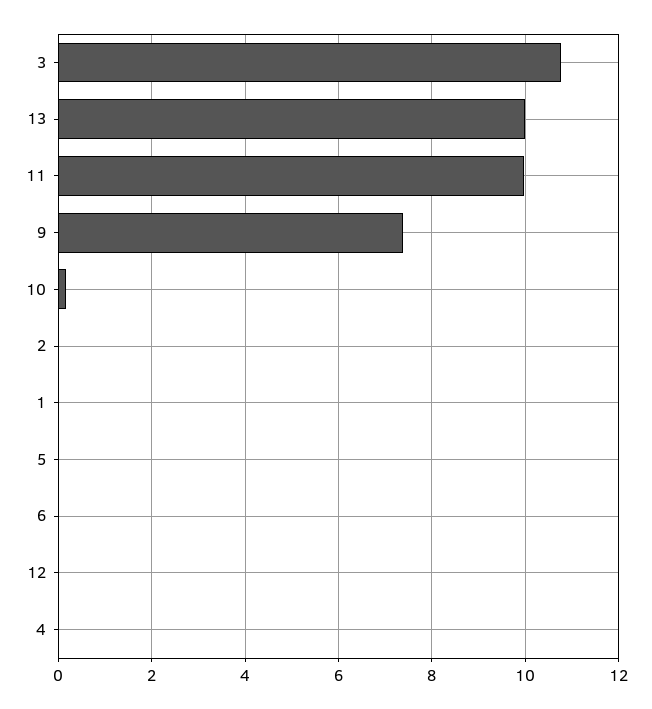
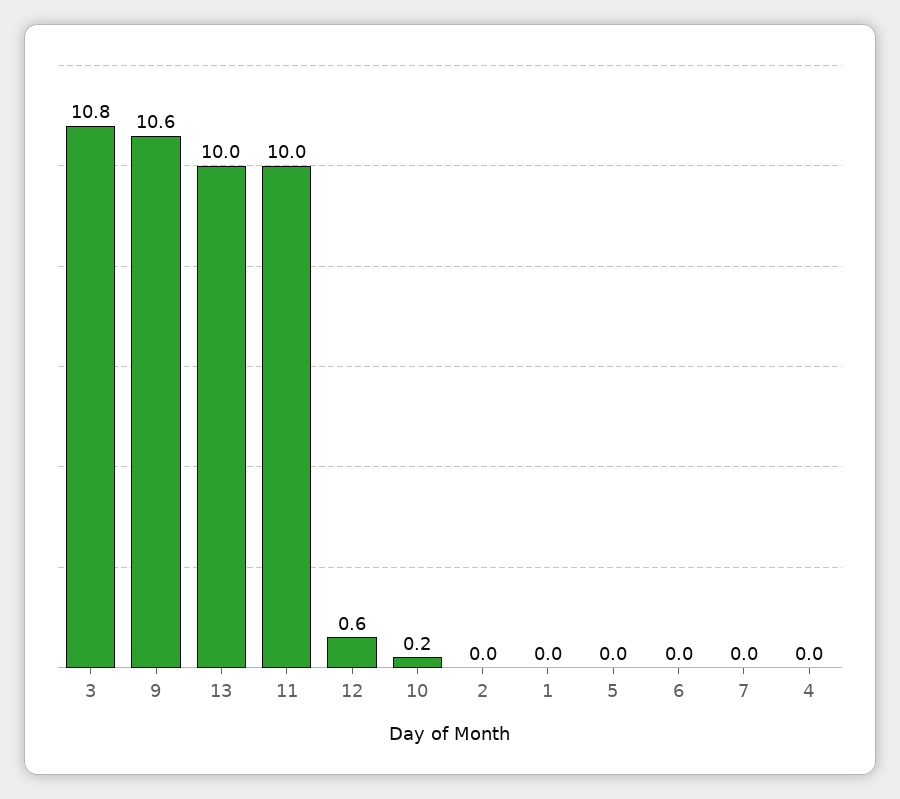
  {
    "3": 10.8,
    "13": 10,
    "11": 10,
-   "9": 7.4,
+   "9": 10.6,
    "10": 0.2,
    "2": 0,
    "1": 0,
    "5": 0,
    "6": 0,
-   "12": 0,
+   "12": 0.6,
-   "4": 0
+   "4": 0,
+   "7": 0
  }

